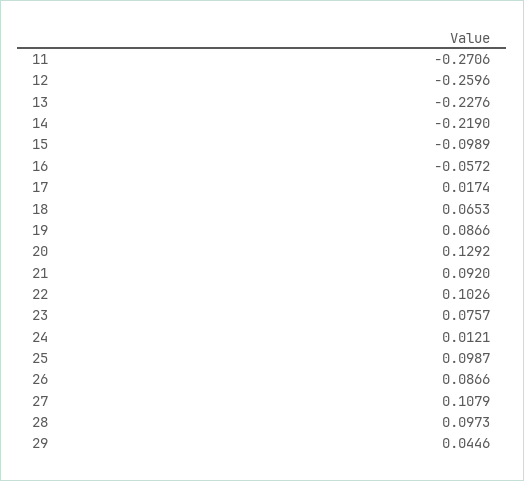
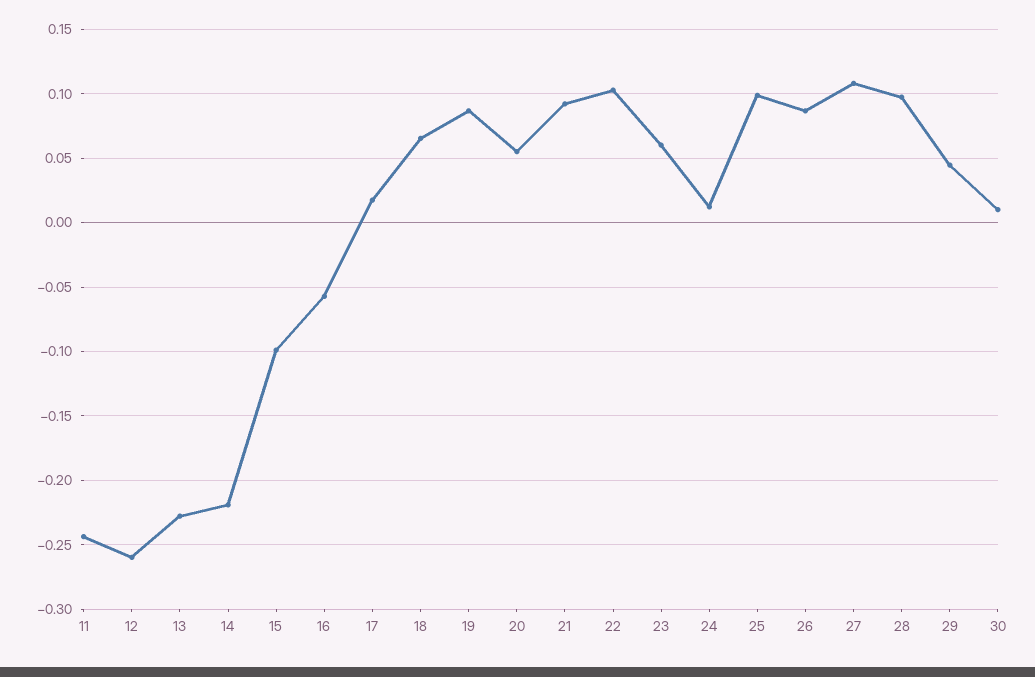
  {
-   "11": -0.2706,
+   "11": -0.245,
    "12": -0.2596,
    "13": -0.2276,
    "14": -0.219,
    "15": -0.0989,
    "16": -0.0572,
    "17": 0.0174,
    "18": 0.0653,
    "19": 0.0866,
-   "20": 0.1292,
+   "20": 0.055,
    "21": 0.092,
    "22": 0.1026,
-   "23": 0.0757,
+   "23": 0.06,
    "24": 0.0121,
    "25": 0.0987,
    "26": 0.0866,
    "27": 0.1079,
    "28": 0.0973,
-   "29": 0.0446
+   "29": 0.0446,
+   "30": 0.01
  }

